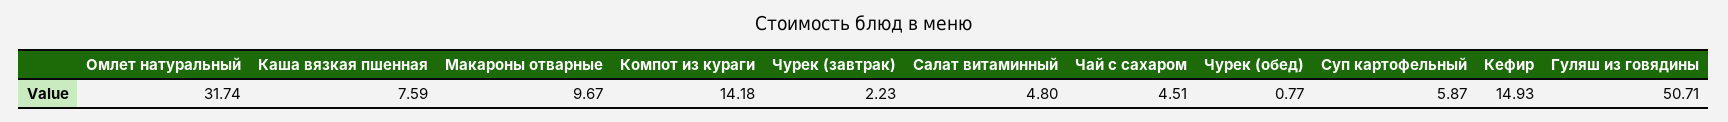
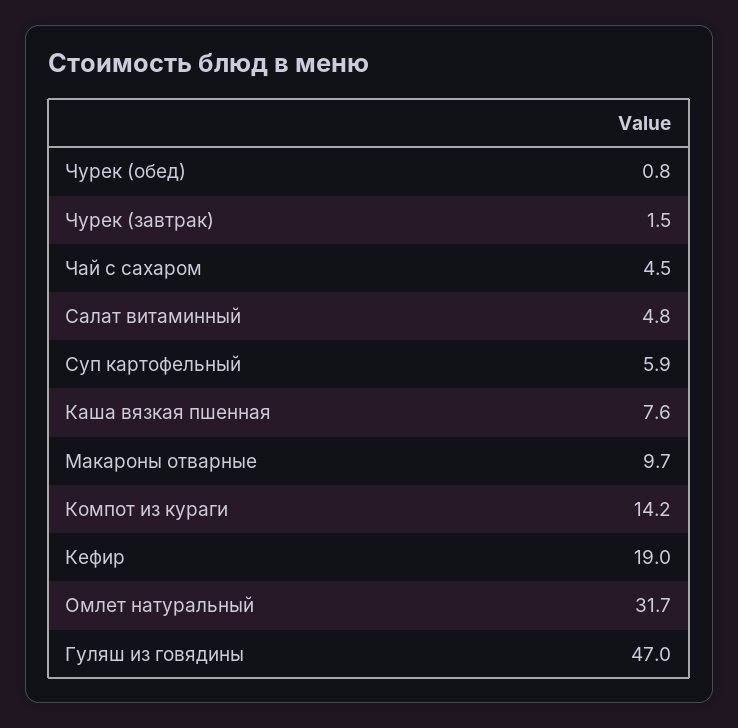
  {
    "Омлет натуральный": 31.74,
    "Каша вязкая пшенная": 7.59,
    "Макароны отварные": 9.67,
    "Компот из кураги": 14.18,
-   "Чурек (завтрак)": 2.23,
+   "Чурек (завтрак)": 1.5,
    "Салат витаминный": 4.8,
    "Чай с сахаром": 4.51,
    "Чурек (обед)": 0.77,
    "Суп картофельный": 5.87,
-   "Кефир": 14.93,
+   "Кефир": 19,
-   "Гуляш из говядины": 50.71
+   "Гуляш из говядины": 47
  }

